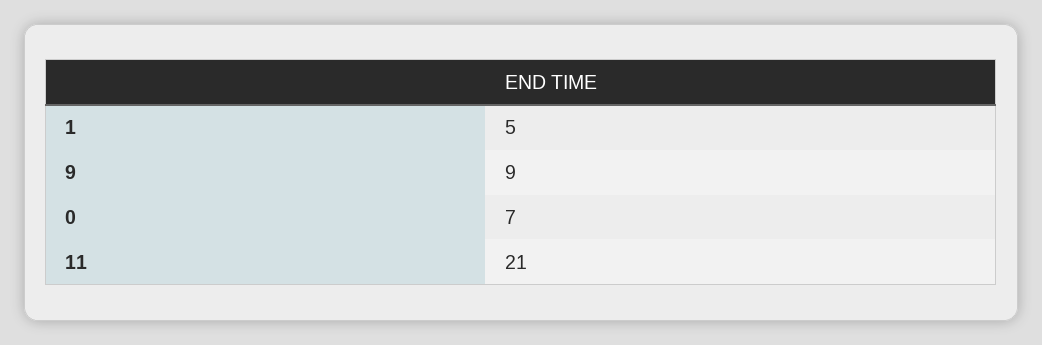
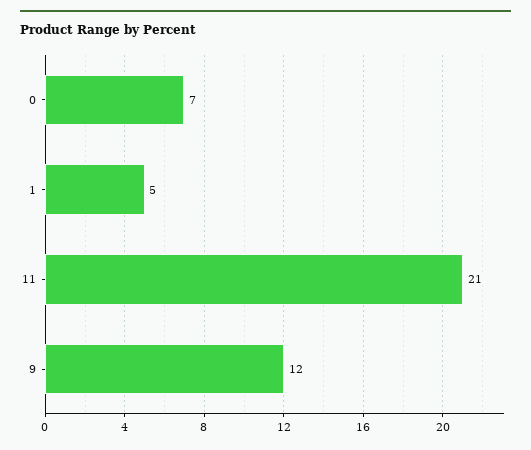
  {
    "1": 5,
-   "9": 9,
+   "9": 12,
    "0": 7,
    "11": 21
  }

